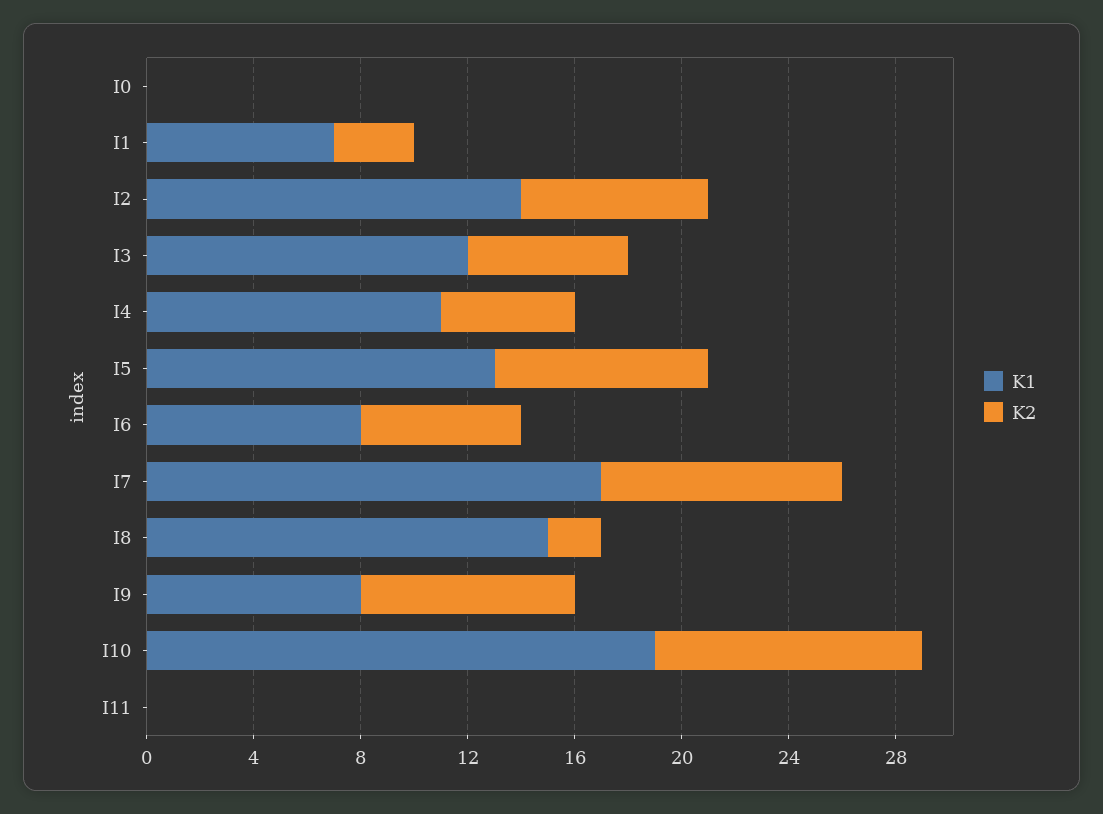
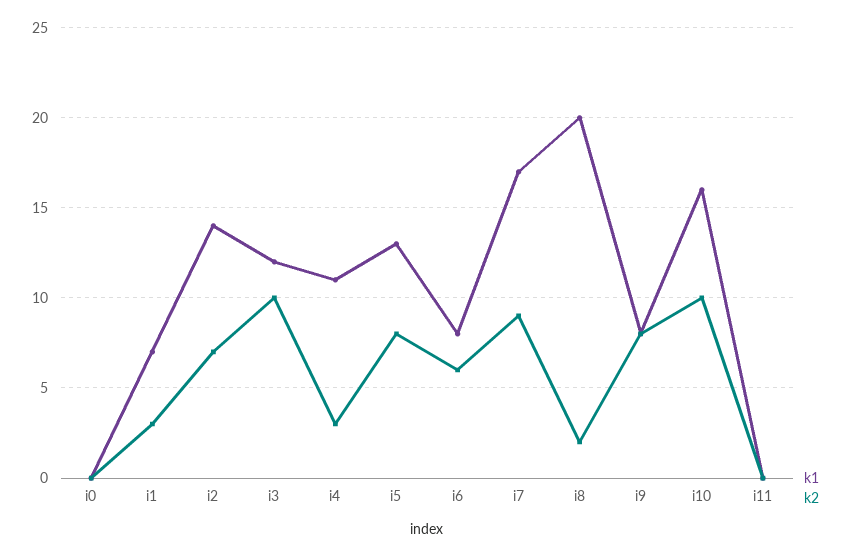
  {
    "K1": {
      "I0": 0,
      "I1": 7,
      "I2": 14,
      "I3": 12,
      "I4": 11,
      "I5": 13,
      "I6": 8,
      "I7": 17,
-     "I8": 15,
+     "I8": 20,
      "I9": 8,
-     "I10": 19,
+     "I10": 16,
      "I11": 0
    },
    "K2": {
      "I0": 0,
      "I1": 3,
      "I2": 7,
-     "I3": 6,
+     "I3": 10,
-     "I4": 5,
+     "I4": 3,
      "I5": 8,
      "I6": 6,
      "I7": 9,
      "I8": 2,
      "I9": 8,
      "I10": 10,
      "I11": 0
    }
  }

